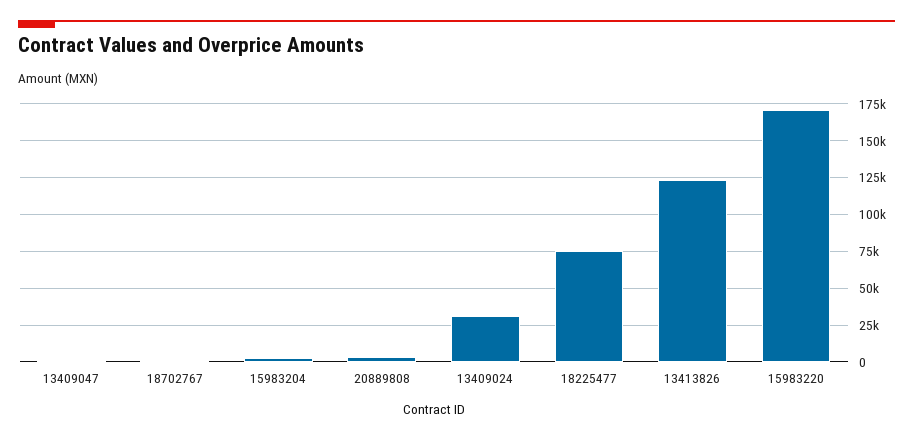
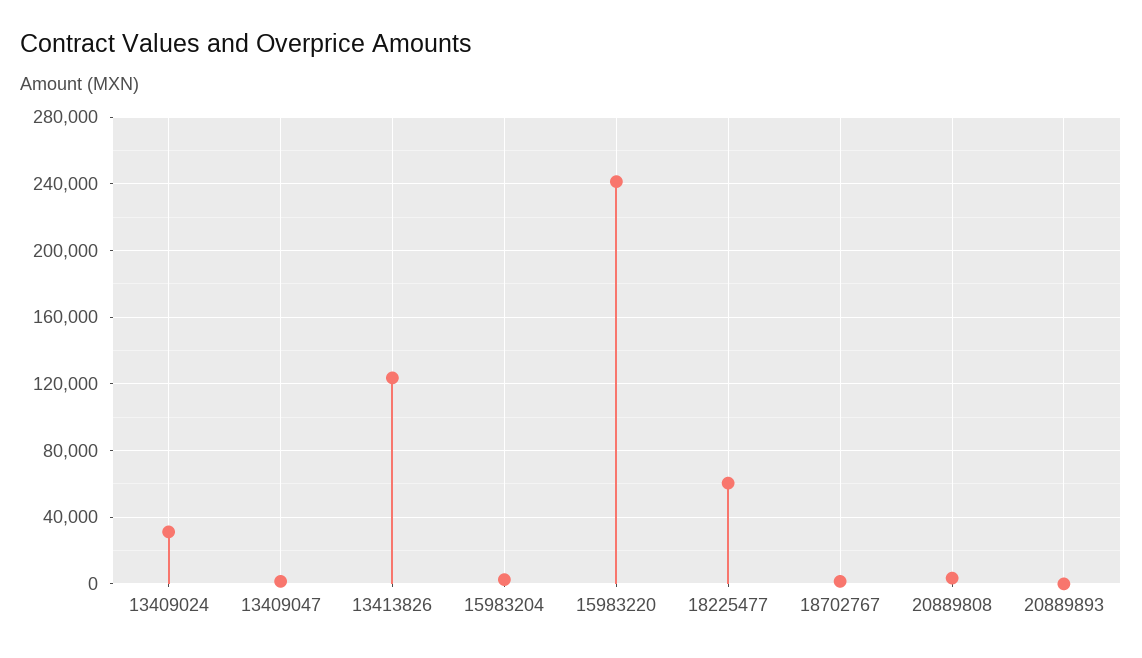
  {
    "13409047": 0,
    "18702767": 0,
    "15983204": 5000,
    "20889808": 5000,
    "13409024": 30000,
-   "18225477": 75000,
+   "18225477": 60000,
    "13413826": 125000,
-   "15983220": 170000
+   "15983220": 240000,
+   "20889893": 0
  }

